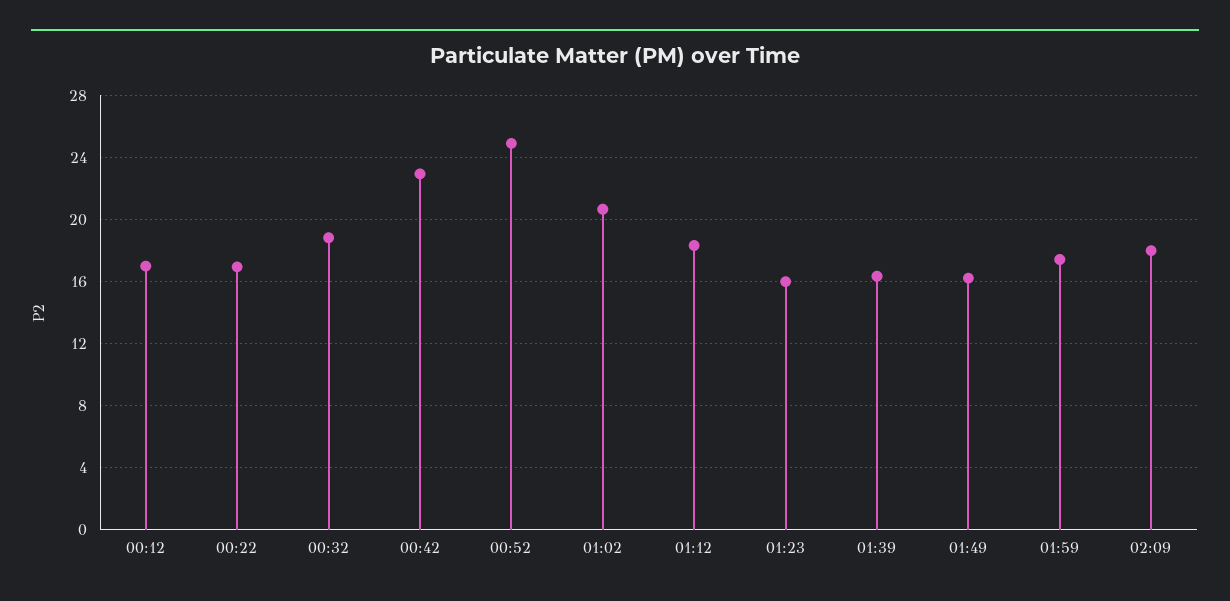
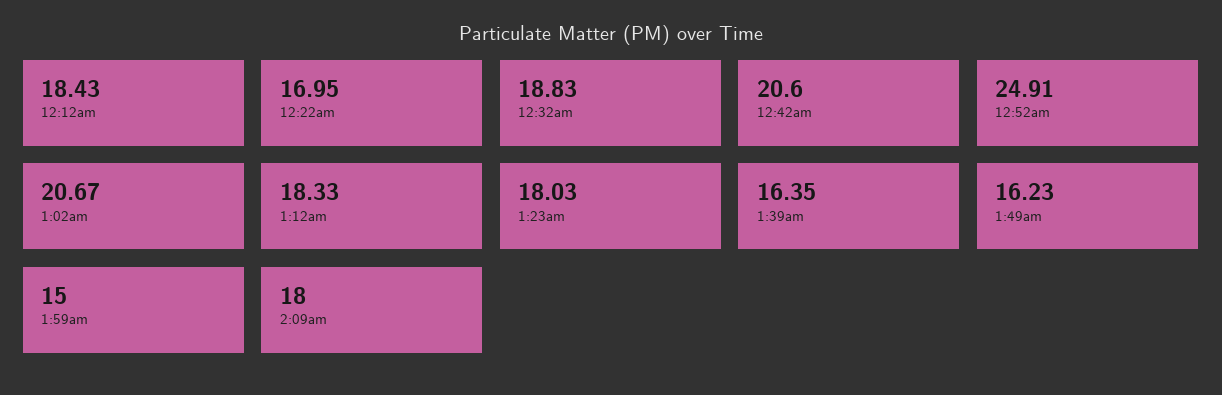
  {
-   "00:12": 17,
+   "00:12": 18.43,
    "00:22": 16.95,
    "00:32": 18.83,
-   "00:42": 23,
+   "00:42": 20.6,
    "00:52": 24.91,
    "01:02": 20.67,
    "01:12": 18.33,
-   "01:23": 16,
+   "01:23": 18.03,
    "01:39": 16.35,
    "01:49": 16.23,
-   "01:59": 17.5,
+   "01:59": 15,
    "02:09": 18
  }

